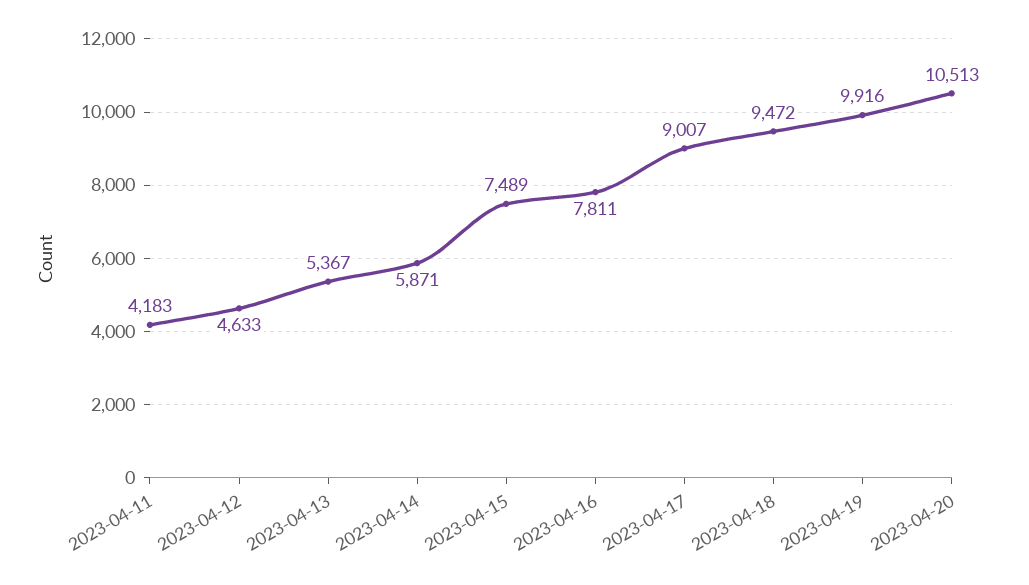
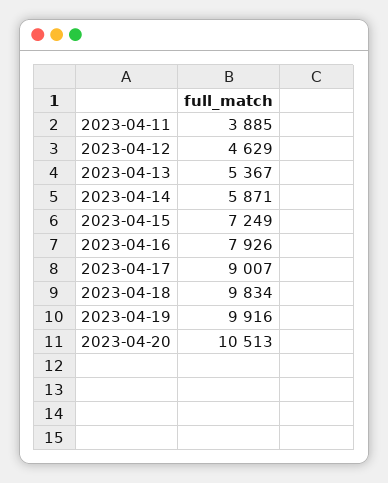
  {
-   "2023-04-11": 4183,
+   "2023-04-11": 3885,
-   "2023-04-12": 4633,
+   "2023-04-12": 4629,
    "2023-04-13": 5367,
    "2023-04-14": 5871,
-   "2023-04-15": 7489,
+   "2023-04-15": 7249,
-   "2023-04-16": 7811,
+   "2023-04-16": 7926,
    "2023-04-17": 9007,
-   "2023-04-18": 9472,
+   "2023-04-18": 9834,
    "2023-04-19": 9916,
    "2023-04-20": 10513
  }

